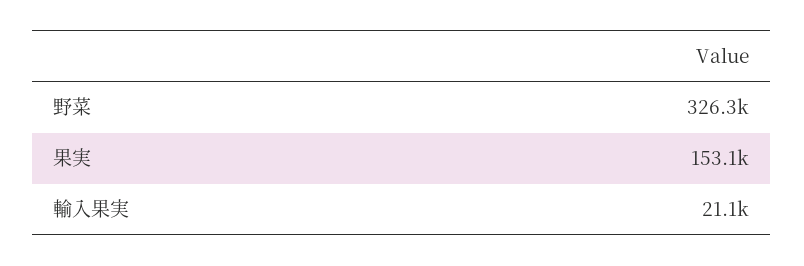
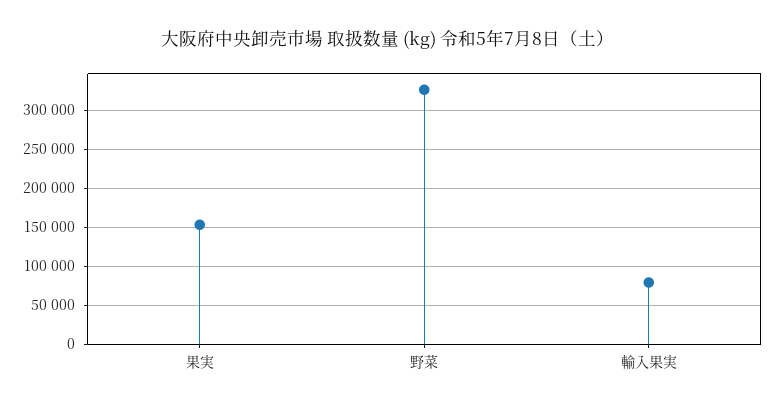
  {
    "野菜": 326300,
    "果実": 153100,
-   "輸入果実": 21100
+   "輸入果実": 80000
  }

